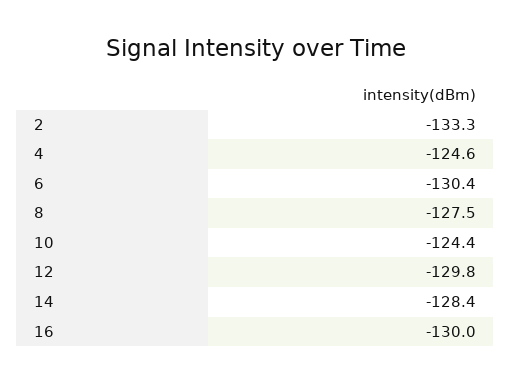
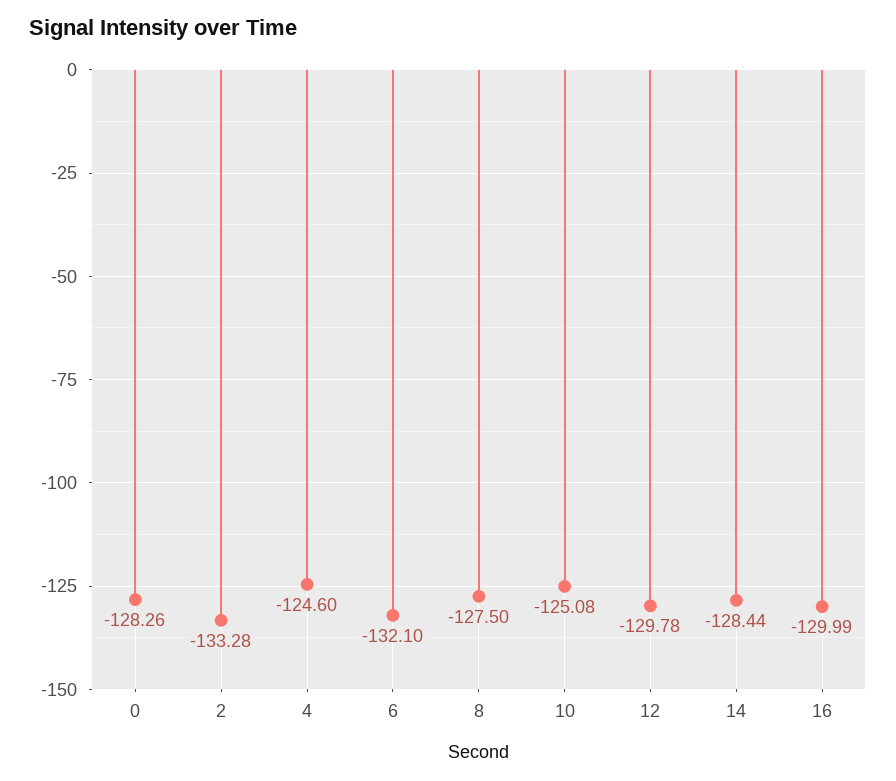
  {
    "2": -133.28,
    "4": -124.6,
-   "6": -130.4,
+   "6": -132.1,
    "8": -127.5,
-   "10": -124.4,
+   "10": -125.08,
    "12": -129.78,
    "14": -128.44,
-   "16": -129.99
+   "16": -129.99,
+   "0": -128.26
  }

